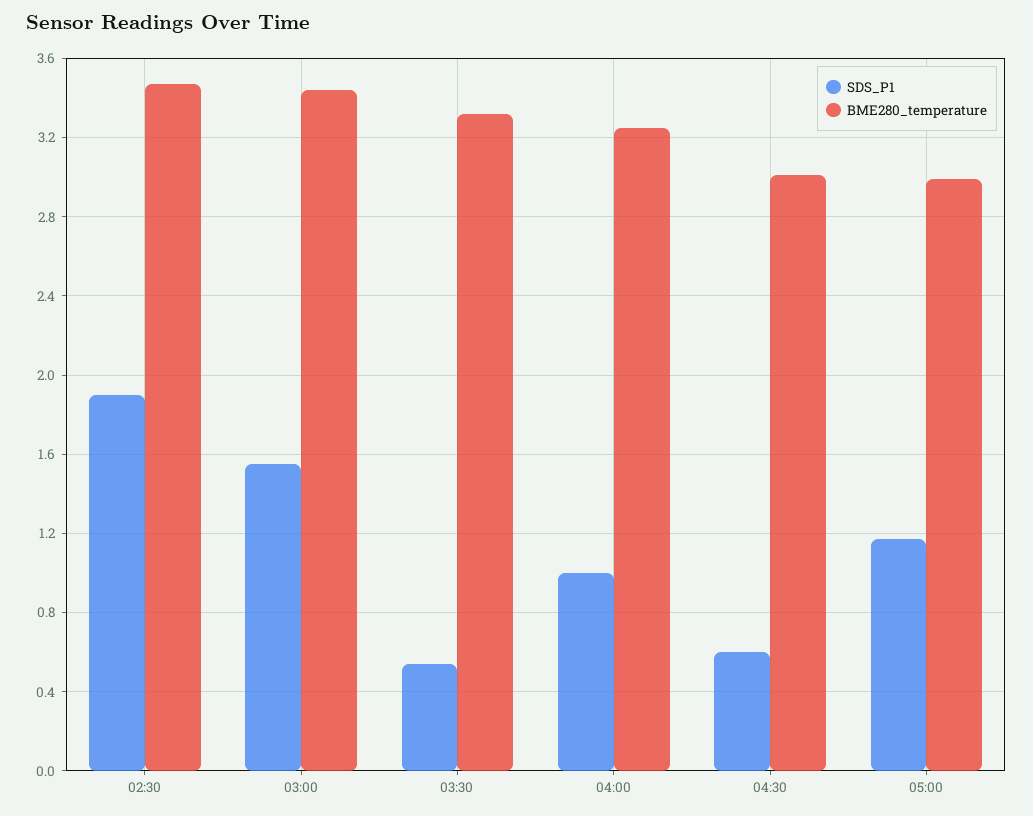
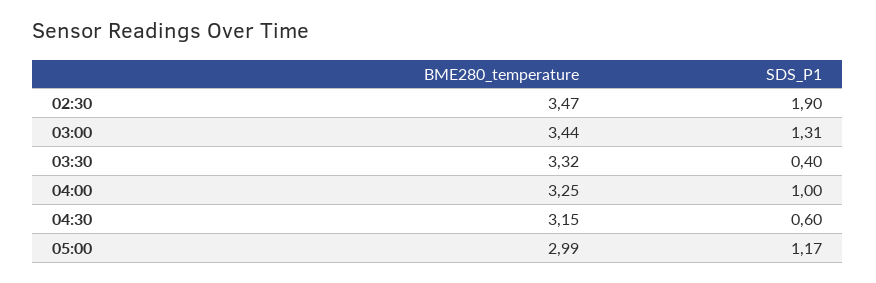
  {
    "SDS_P1": {
      "02:30": 1.9,
-     "03:00": 1.55,
+     "03:00": 1.31,
-     "03:30": 0.55,
+     "03:30": 0.4,
      "04:00": 1,
      "04:30": 0.6,
      "05:00": 1.17
    },
    "BME280_temperature": {
      "02:30": 3.47,
      "03:00": 3.44,
      "03:30": 3.32,
      "04:00": 3.25,
-     "04:30": 3,
+     "04:30": 3.15,
      "05:00": 2.99
    }
  }

